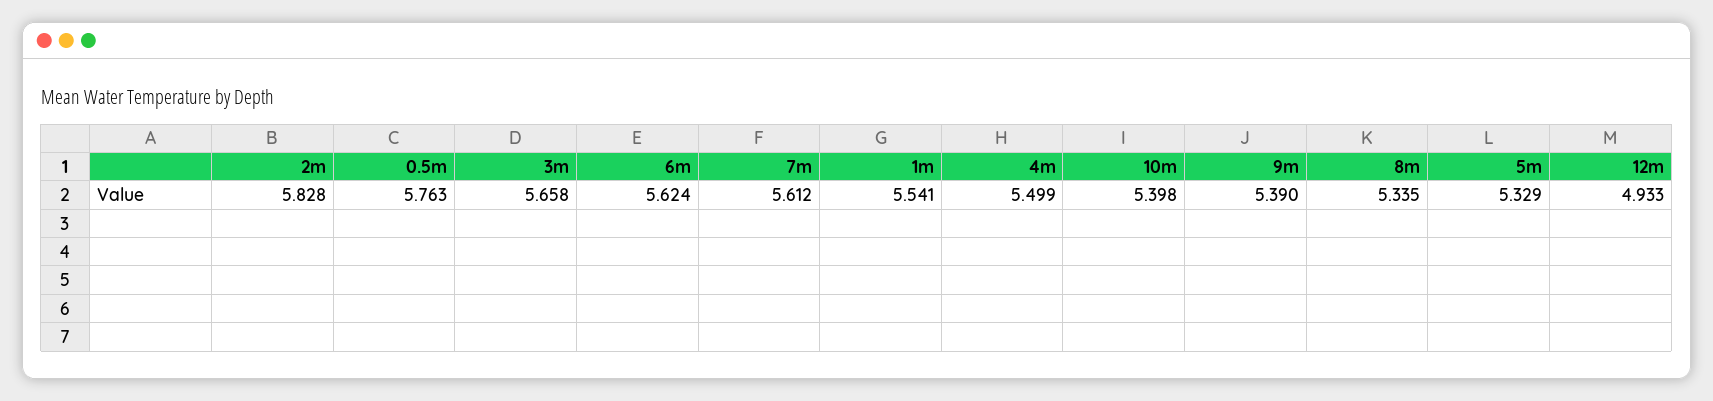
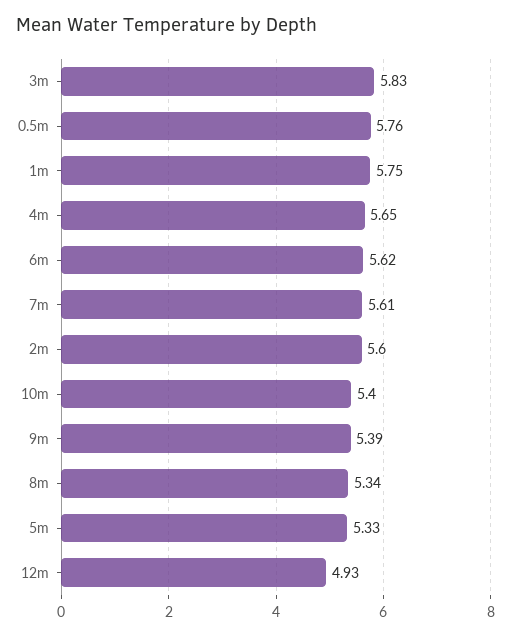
  {
-   "2m": 5.828,
+   "2m": 5.6,
    "0.5m": 5.763,
-   "3m": 5.658,
+   "3m": 5.83,
    "6m": 5.624,
    "7m": 5.612,
-   "1m": 5.541,
+   "1m": 5.75,
-   "4m": 5.499,
+   "4m": 5.65,
    "10m": 5.398,
    "9m": 5.39,
    "8m": 5.335,
    "5m": 5.329,
    "12m": 4.933
  }

